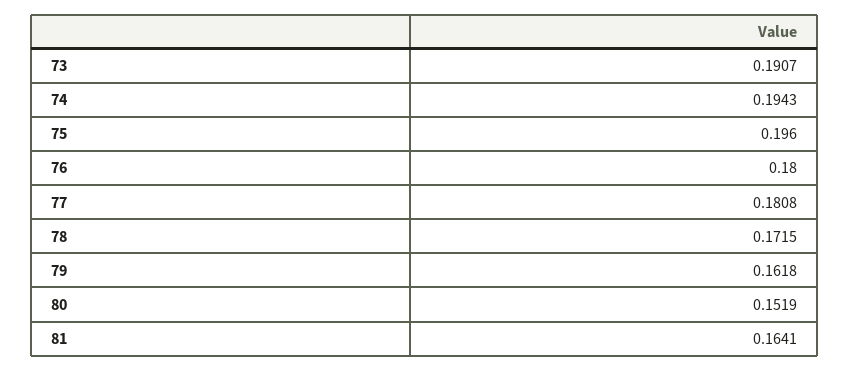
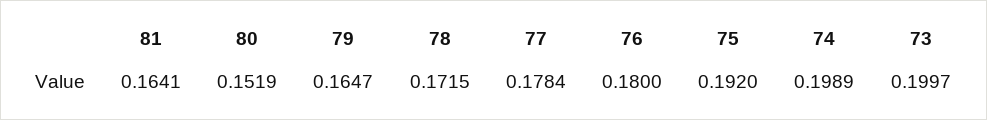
  {
-   "73": 0.1907,
+   "73": 0.1997,
-   "74": 0.1943,
+   "74": 0.1989,
-   "75": 0.196,
+   "75": 0.192,
    "76": 0.18,
-   "77": 0.1808,
+   "77": 0.1784,
    "78": 0.1715,
-   "79": 0.1618,
+   "79": 0.1647,
    "80": 0.1519,
    "81": 0.1641
  }

